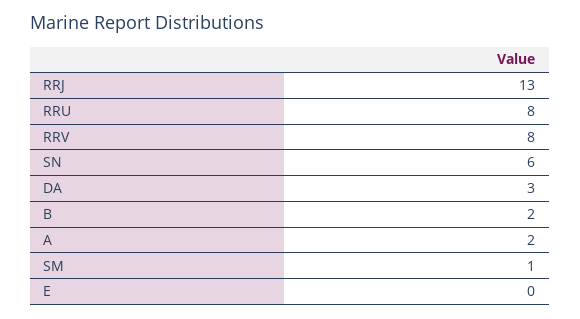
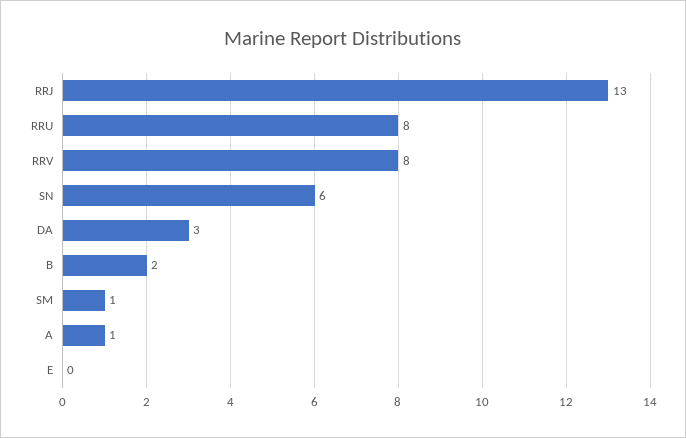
  {
    "RRJ": 13,
    "RRU": 8,
    "RRV": 8,
    "SN": 6,
    "DA": 3,
    "B": 2,
-   "A": 2,
+   "A": 1,
    "SM": 1,
    "E": 0
  }

